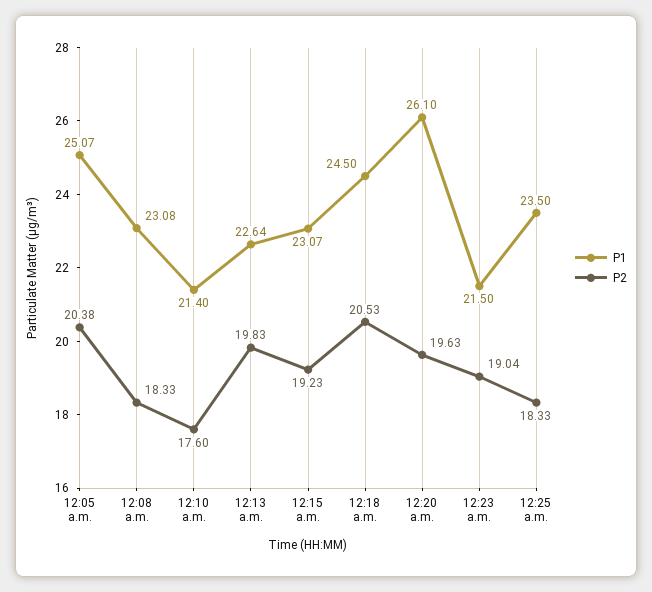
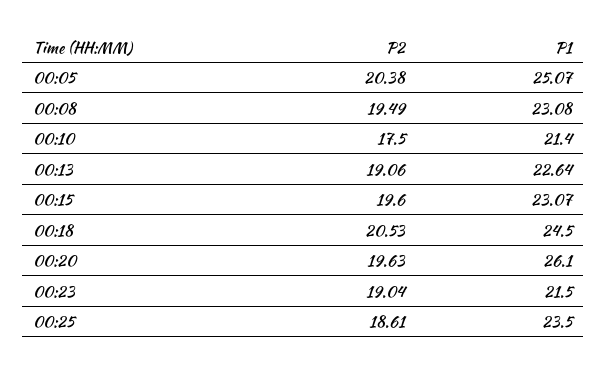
  {
    "P1": {
      "12:05 a.m.": 25.07,
      "12:08 a.m.": 23.08,
      "12:10 a.m.": 21.4,
      "12:13 a.m.": 22.64,
      "12:15 a.m.": 23.07,
      "12:18 a.m.": 24.5,
      "12:20 a.m.": 26.1,
      "12:23 a.m.": 21.5,
      "12:25 a.m.": 23.5
    },
    "P2": {
      "12:05 a.m.": 20.38,
-     "12:08 a.m.": 18.33,
+     "12:08 a.m.": 19.49,
-     "12:10 a.m.": 17.6,
+     "12:10 a.m.": 17.5,
-     "12:13 a.m.": 19.83,
+     "12:13 a.m.": 19.06,
-     "12:15 a.m.": 19.23,
+     "12:15 a.m.": 19.6,
      "12:18 a.m.": 20.53,
      "12:20 a.m.": 19.63,
      "12:23 a.m.": 19.04,
-     "12:25 a.m.": 18.33
+     "12:25 a.m.": 18.61
    }
  }

